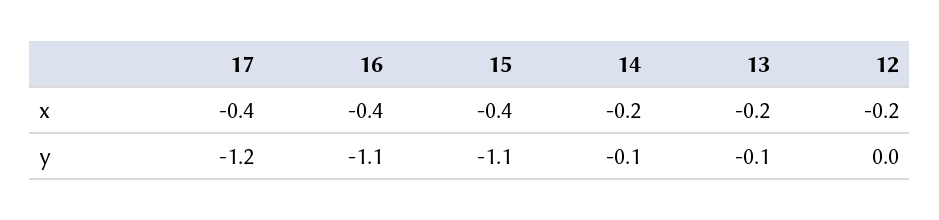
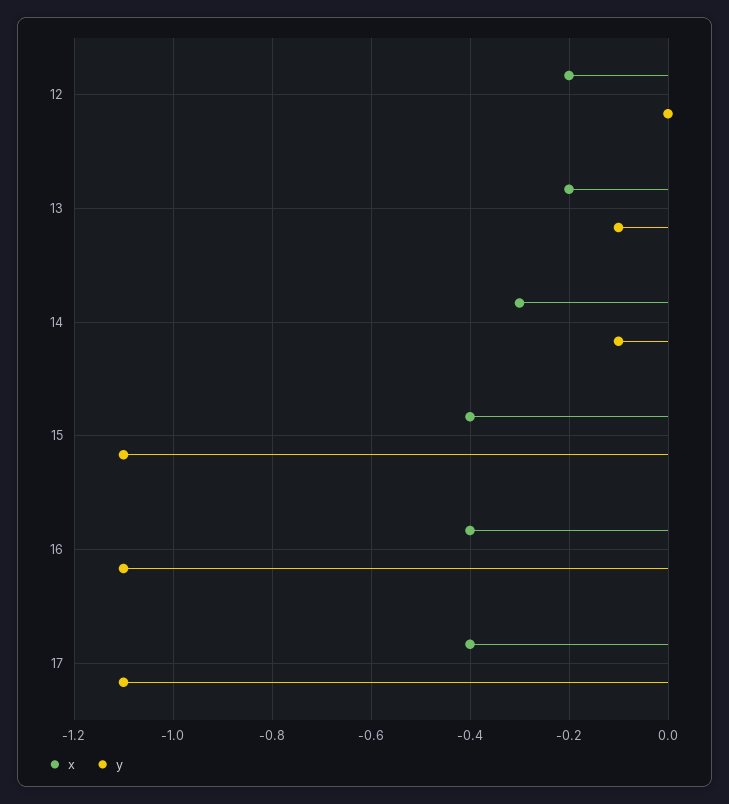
  {
    "x": {
      "17": -0.4,
      "16": -0.4,
      "15": -0.4,
-     "14": -0.2,
+     "14": -0.3,
      "13": -0.2,
      "12": -0.2
    },
    "y": {
-     "17": -1.2,
+     "17": -1.1,
      "16": -1.1,
      "15": -1.1,
      "14": -0.1,
      "13": -0.1,
      "12": 0
    }
  }

